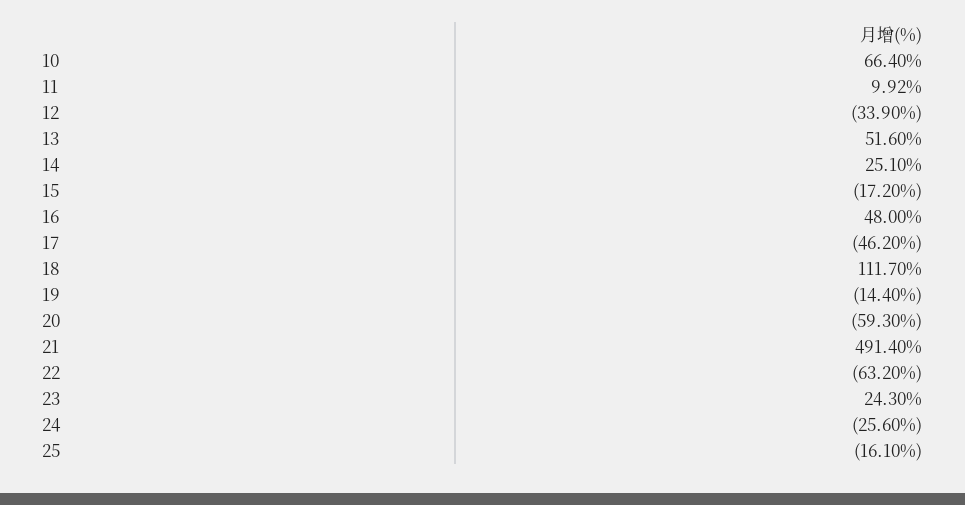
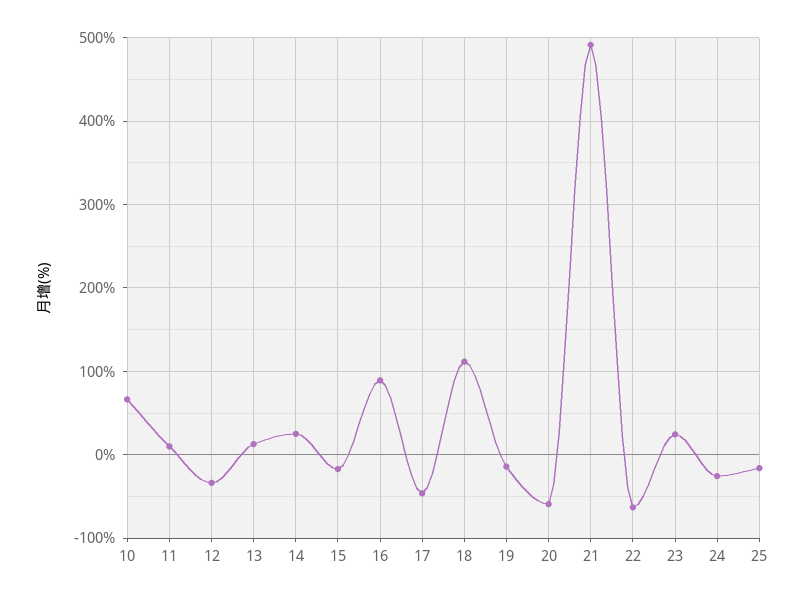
  {
    "10": 66.4,
    "11": 9.92,
    "12": -33.9,
-   "13": 51.6,
+   "13": 10,
    "14": 25.1,
    "15": -17.2,
-   "16": 48,
+   "16": 90,
    "17": -46.2,
    "18": 111.7,
    "19": -14.4,
    "20": -59.3,
    "21": 491.4,
    "22": -63.2,
    "23": 24.3,
    "24": -25.6,
    "25": -16.1
  }

